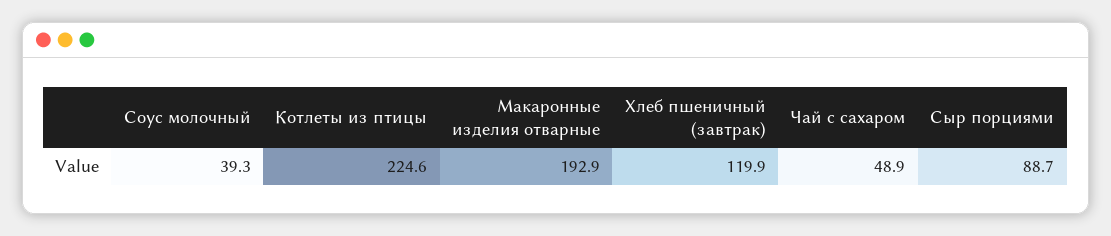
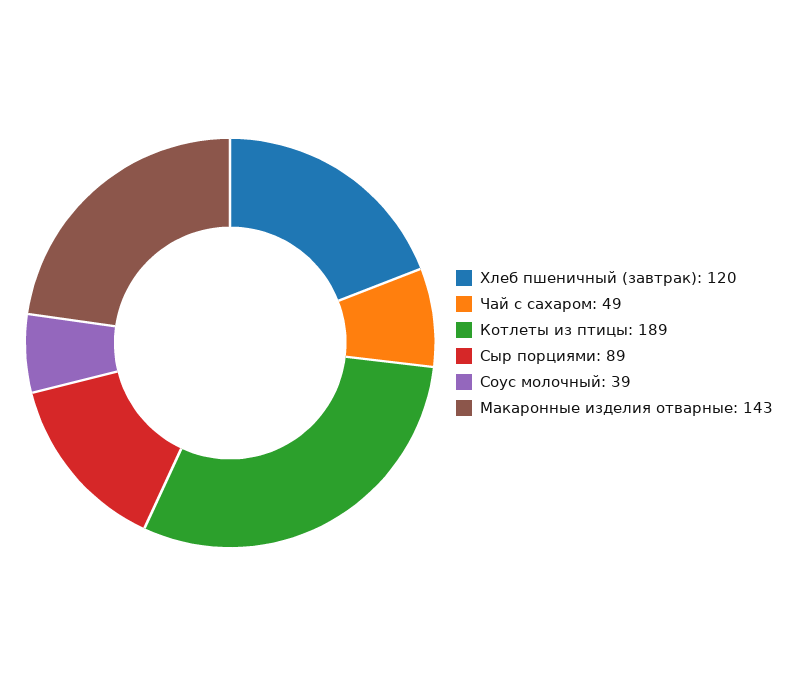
  {
    "Соус молочный": 39.3,
-   "Котлеты из птицы": 224.6,
+   "Котлеты из птицы": 189,
-   "Макаронные изделия отварные": 192.9,
+   "Макаронные изделия отварные": 143,
    "Хлеб пшеничный (завтрак)": 119.9,
    "Чай с сахаром": 48.9,
    "Сыр порциями": 88.7
  }

